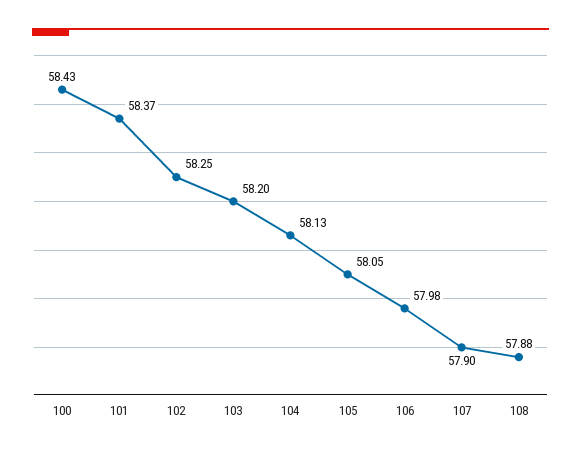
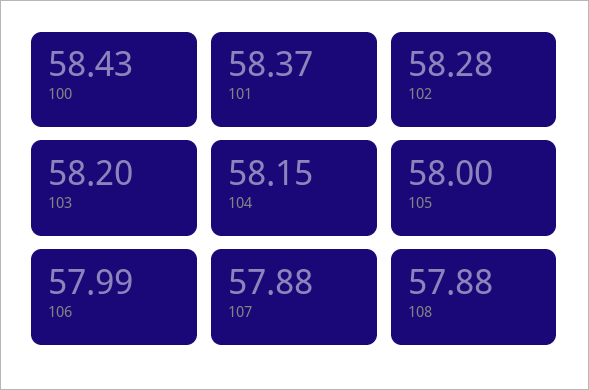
  {
    "100": 58.43,
    "101": 58.37,
-   "102": 58.25,
+   "102": 58.28,
    "103": 58.2,
-   "104": 58.13,
+   "104": 58.15,
-   "105": 58.05,
+   "105": 58,
-   "106": 57.98,
+   "106": 57.99,
-   "107": 57.9,
+   "107": 57.88,
    "108": 57.88
  }

